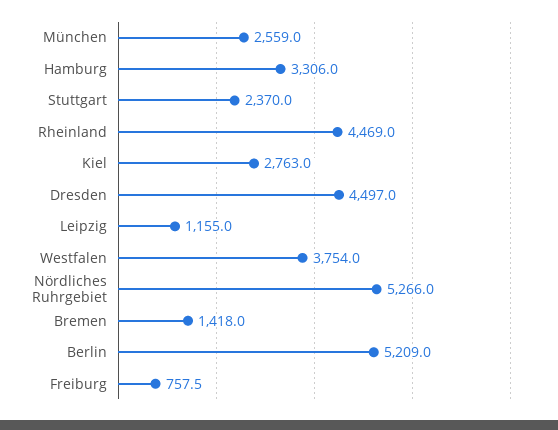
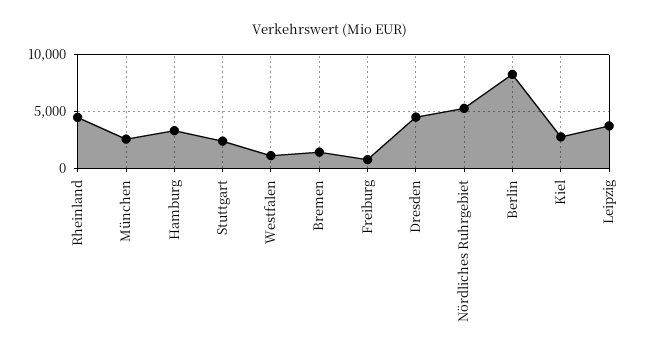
  {
    "München": 2559,
    "Hamburg": 3306,
    "Stuttgart": 2370,
    "Rheinland": 4469,
    "Kiel": 2763,
    "Dresden": 4497,
-   "Leipzig": 1155,
+   "Leipzig": 4000,
-   "Westfalen": 3754,
+   "Westfalen": 1000,
    "Nördliches Ruhrgebiet": 5266,
    "Bremen": 1418,
-   "Berlin": 5209,
+   "Berlin": 8000,
    "Freiburg": 757.5
  }

